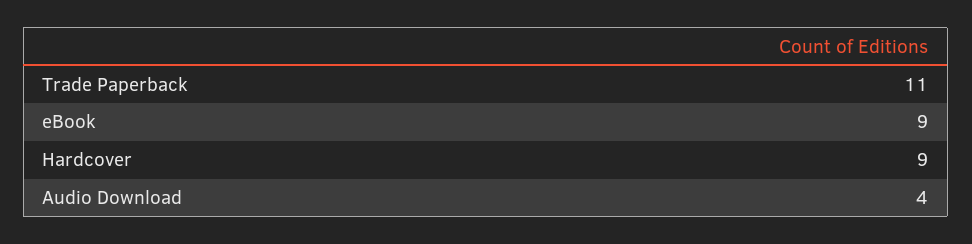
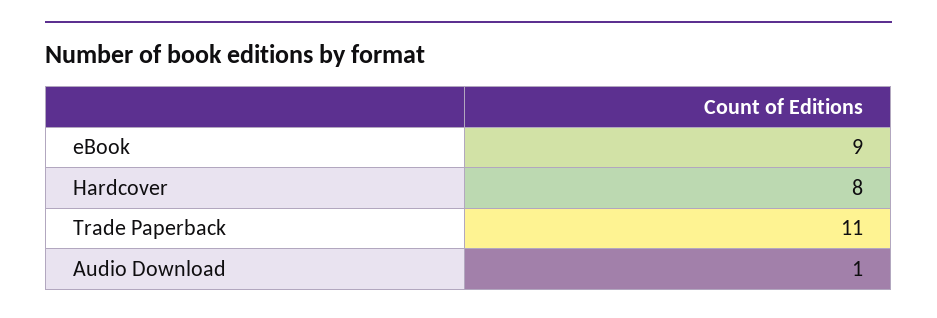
  {
    "Trade Paperback": 11,
    "eBook": 9,
-   "Hardcover": 9,
+   "Hardcover": 8,
-   "Audio Download": 4
+   "Audio Download": 1
  }

